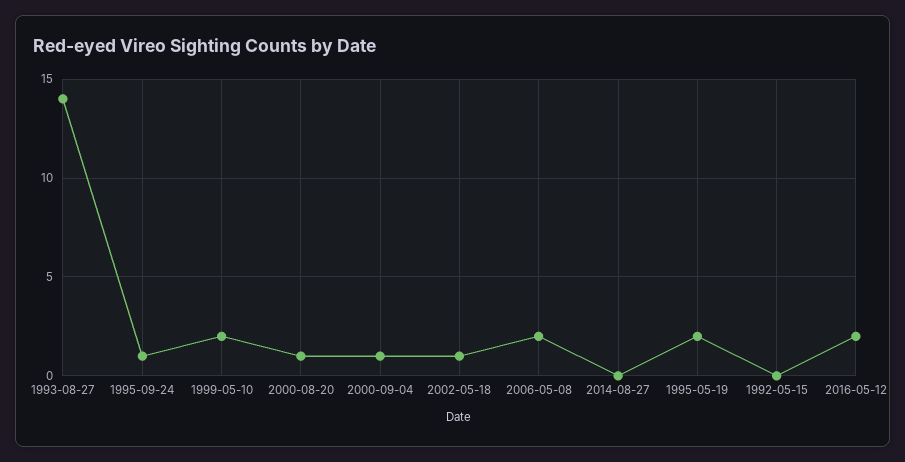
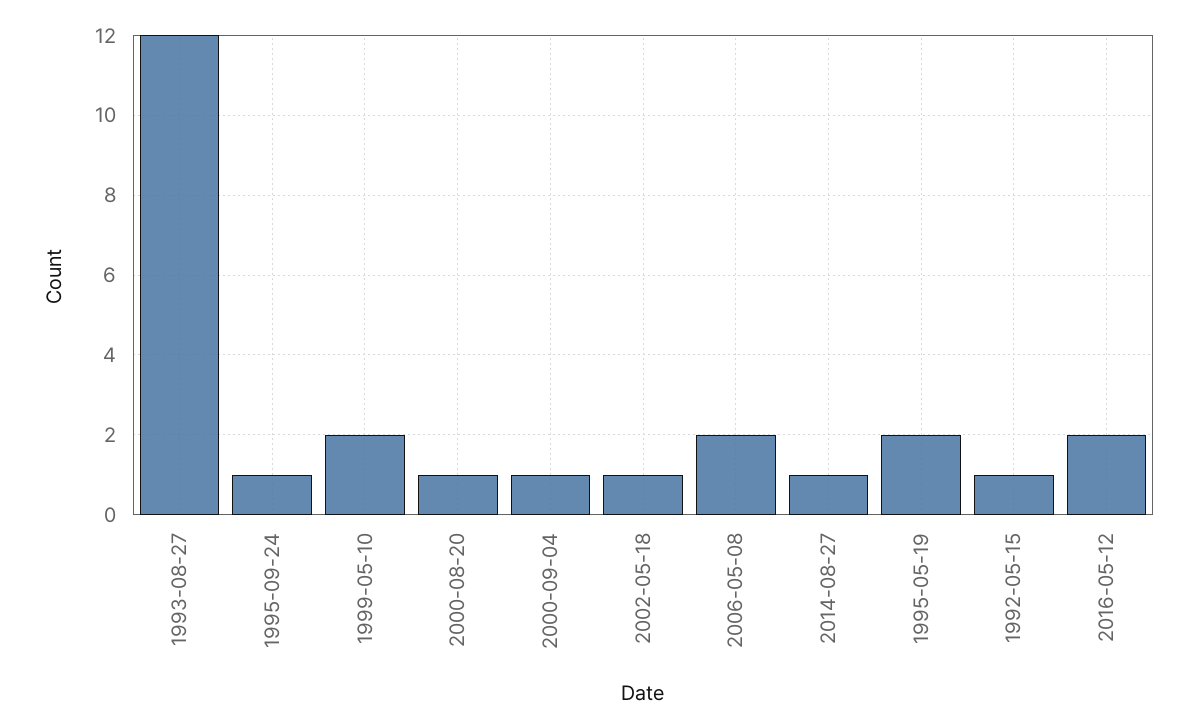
  {
-   "1993-08-27": 14,
+   "1993-08-27": 12,
    "1995-09-24": 1,
    "1999-05-10": 2,
    "2000-08-20": 1,
    "2000-09-04": 1,
    "2002-05-18": 1,
    "2006-05-08": 2,
-   "2014-08-27": 0,
+   "2014-08-27": 1,
    "1995-05-19": 2,
-   "1992-05-15": 0,
+   "1992-05-15": 1,
    "2016-05-12": 2
  }

